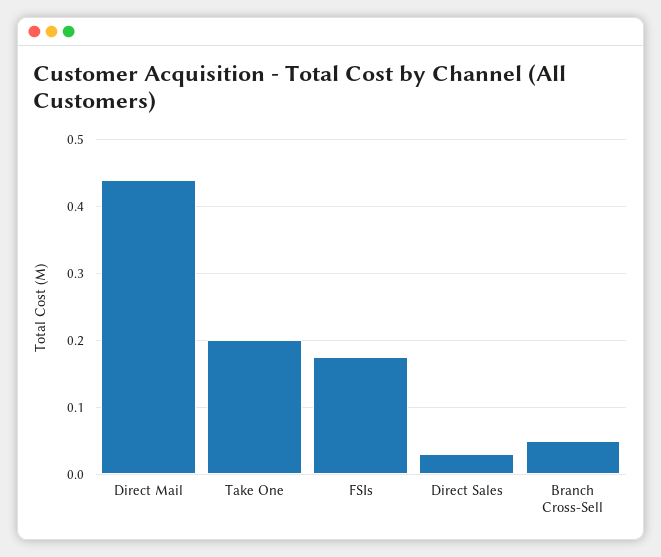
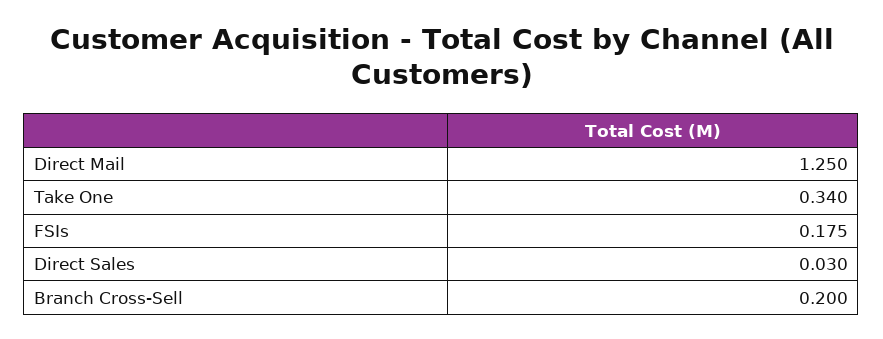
  {
-   "Direct Mail": 0.44,
+   "Direct Mail": 1.25,
-   "Take One": 0.2,
+   "Take One": 0.34,
    "FSIs": 0.175,
    "Direct Sales": 0.03,
-   "Branch Cross-Sell": 0.05
+   "Branch Cross-Sell": 0.2
  }

